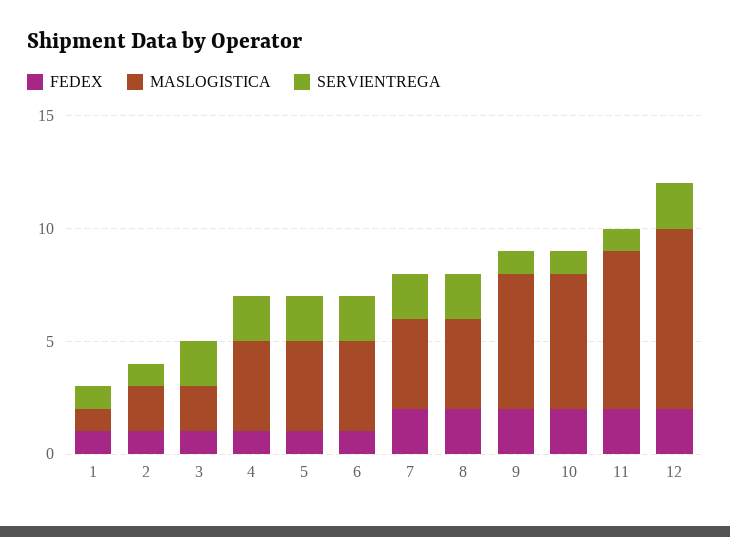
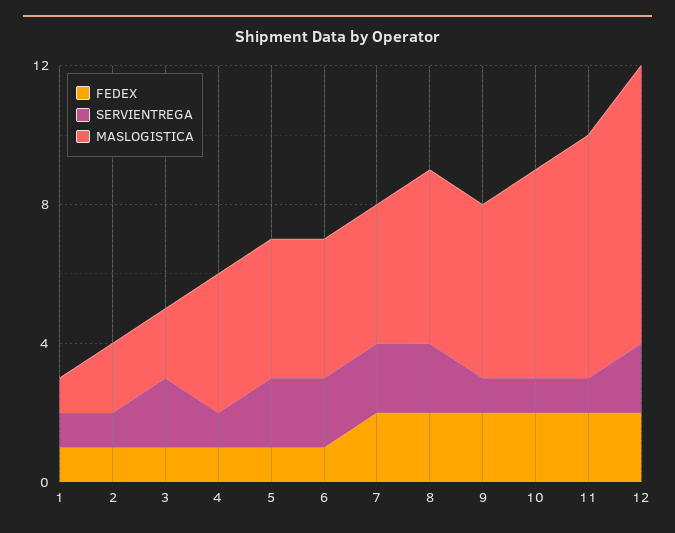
  {
    "FEDEX": {
      "1": 1,
      "2": 1,
      "3": 1,
      "4": 1,
      "5": 1,
      "6": 1,
      "7": 2,
      "8": 2,
      "9": 2,
      "10": 2,
      "11": 2,
      "12": 2
    },
    "MASLOGISTICA": {
      "1": 1,
      "2": 2,
      "3": 2,
      "4": 4,
      "5": 4,
      "6": 4,
      "7": 4,
-     "8": 4,
+     "8": 5,
-     "9": 6,
+     "9": 5,
      "10": 6,
      "11": 7,
      "12": 8
    },
    "SERVIENTREGA": {
      "1": 1,
      "2": 1,
      "3": 2,
-     "4": 2,
+     "4": 1,
      "5": 2,
      "6": 2,
      "7": 2,
      "8": 2,
      "9": 1,
      "10": 1,
      "11": 1,
      "12": 2
    }
  }

